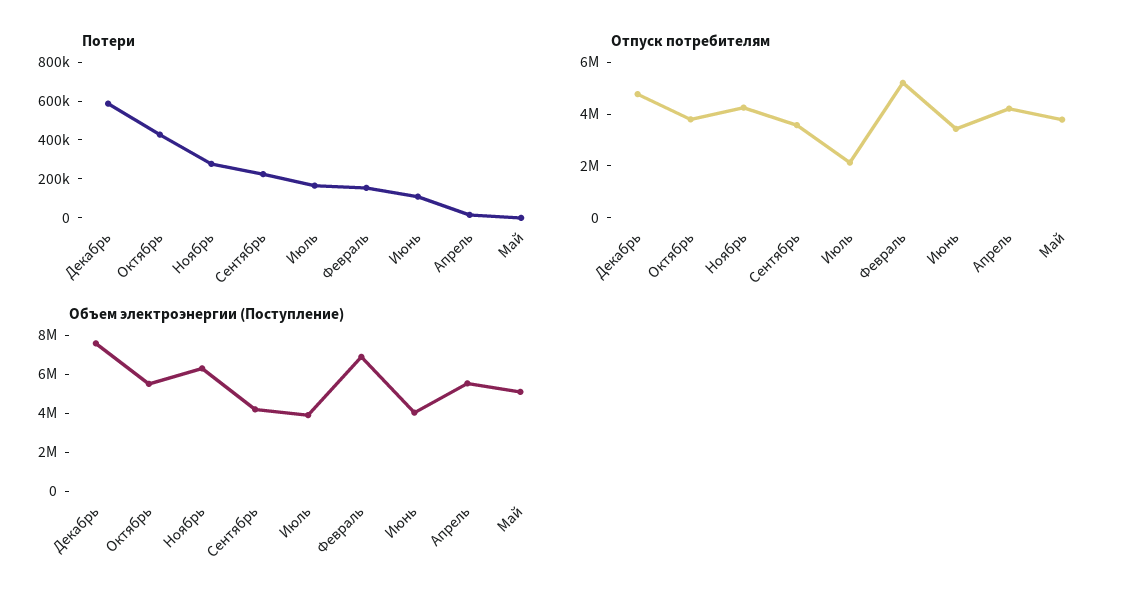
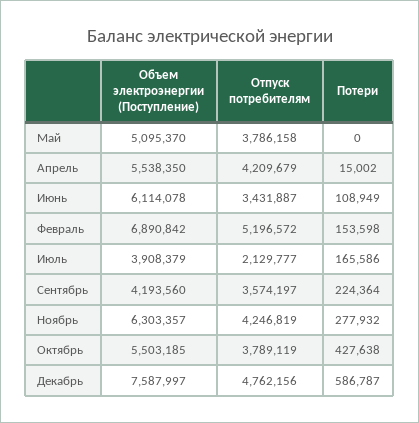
  {
    "Потери": {
      "Декабрь": 586787,
      "Октябрь": 427638,
      "Ноябрь": 277932,
      "Сентябрь": 224364,
      "Июль": 165586,
      "Февраль": 153598,
      "Июнь": 108949,
      "Апрель": 15002,
      "Май": 0
    },
    "Отпуск потребителям": {
      "Декабрь": 4762156,
      "Октябрь": 3789119,
      "Ноябрь": 4246819,
      "Сентябрь": 3574197,
      "Июль": 2129777,
      "Февраль": 5196572,
      "Июнь": 3431887,
      "Апрель": 4209679,
      "Май": 3786158
    },
    "Объем электроэнергии (Поступление)": {
      "Декабрь": 7587997,
      "Октябрь": 5503185,
      "Ноябрь": 6303357,
      "Сентябрь": 4193560,
      "Июль": 3908379,
      "Февраль": 6890842,
-     "Июнь": 4000000,
+     "Июнь": 6114078,
      "Апрель": 5538350,
      "Май": 5095370
    }
  }

